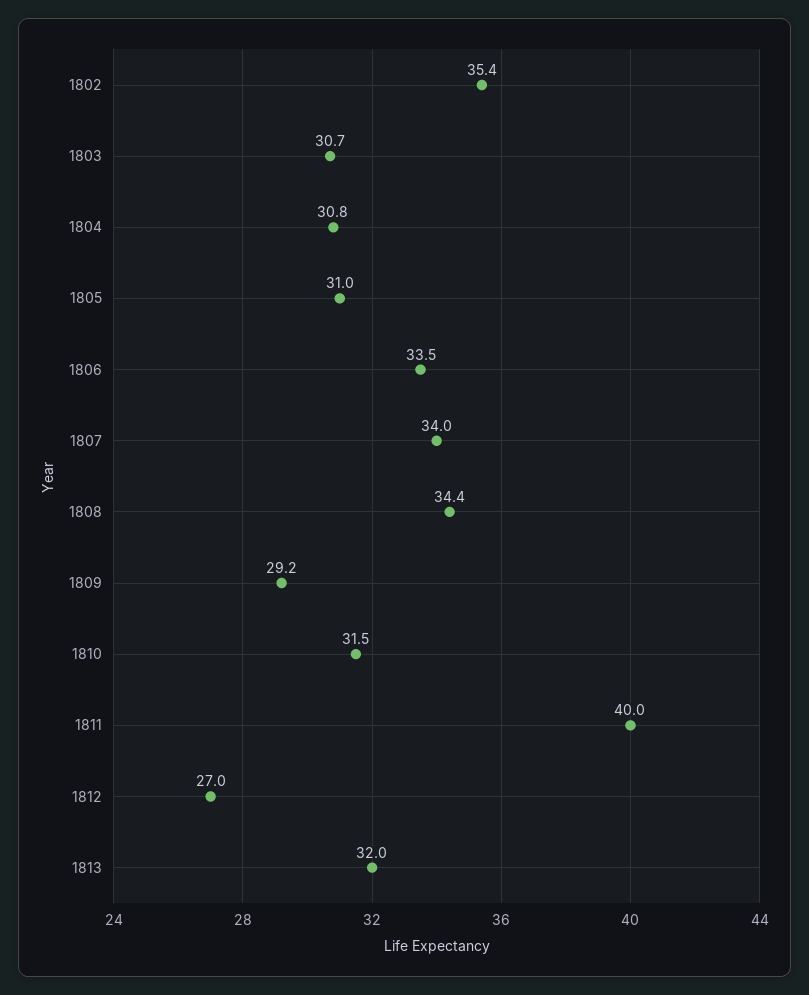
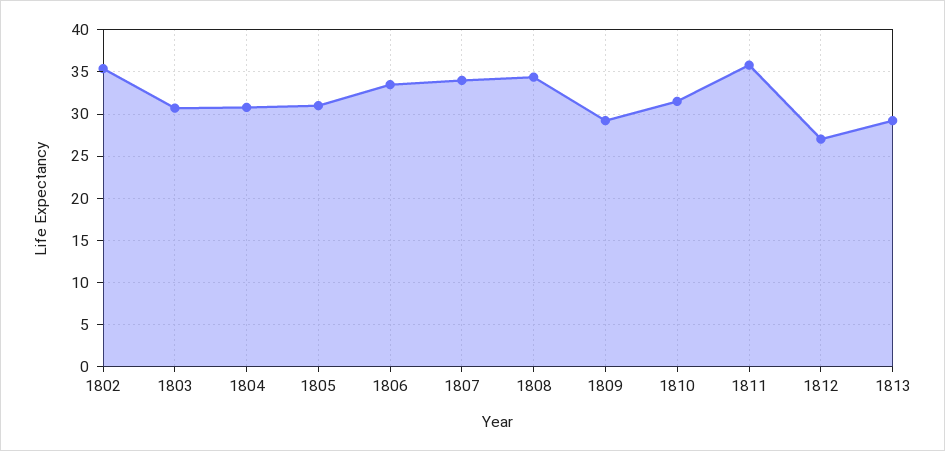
  {
    "1802": 35.4,
    "1803": 30.7,
    "1804": 30.8,
    "1805": 31,
    "1806": 33.5,
    "1807": 34,
    "1808": 34.4,
    "1809": 29.2,
    "1810": 31.5,
-   "1811": 40,
+   "1811": 36,
    "1812": 27,
-   "1813": 32
+   "1813": 29
  }

